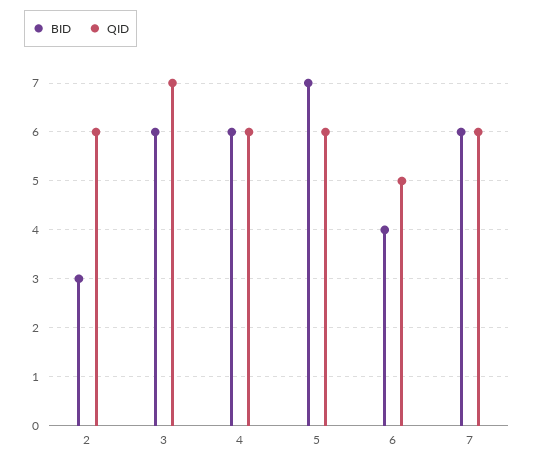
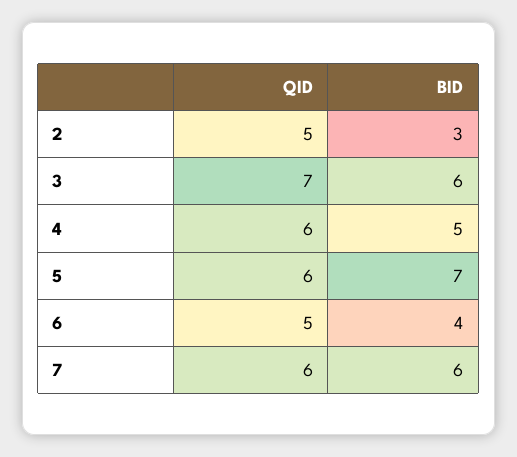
  {
    "BID": {
      "2": 3,
      "3": 6,
-     "4": 6,
+     "4": 5,
      "5": 7,
      "6": 4,
      "7": 6
    },
    "QID": {
-     "2": 6,
+     "2": 5,
      "3": 7,
      "4": 6,
      "5": 6,
      "6": 5,
      "7": 6
    }
  }

